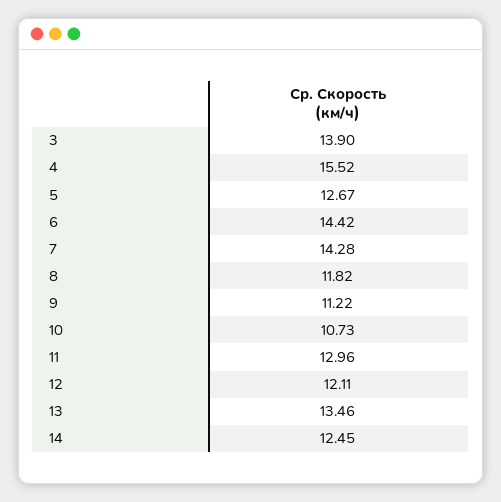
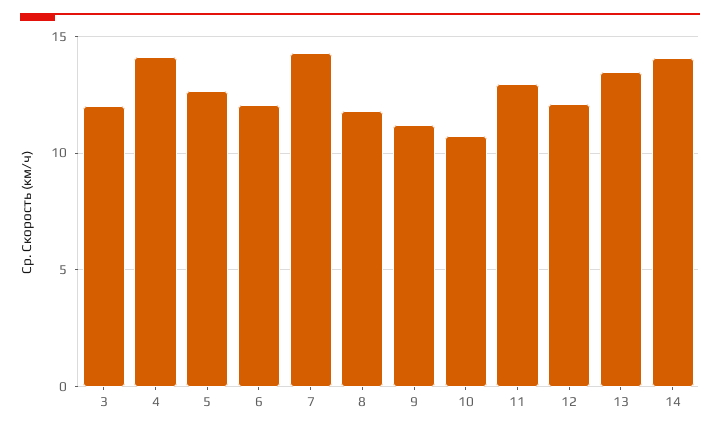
  {
-   "3": 13.9,
+   "3": 12,
-   "4": 15.52,
+   "4": 14,
    "5": 12.67,
-   "6": 14.42,
+   "6": 12,
    "7": 14.28,
    "8": 11.82,
    "9": 11.22,
    "10": 10.73,
    "11": 12.96,
    "12": 12.11,
    "13": 13.46,
-   "14": 12.45
+   "14": 14
  }

